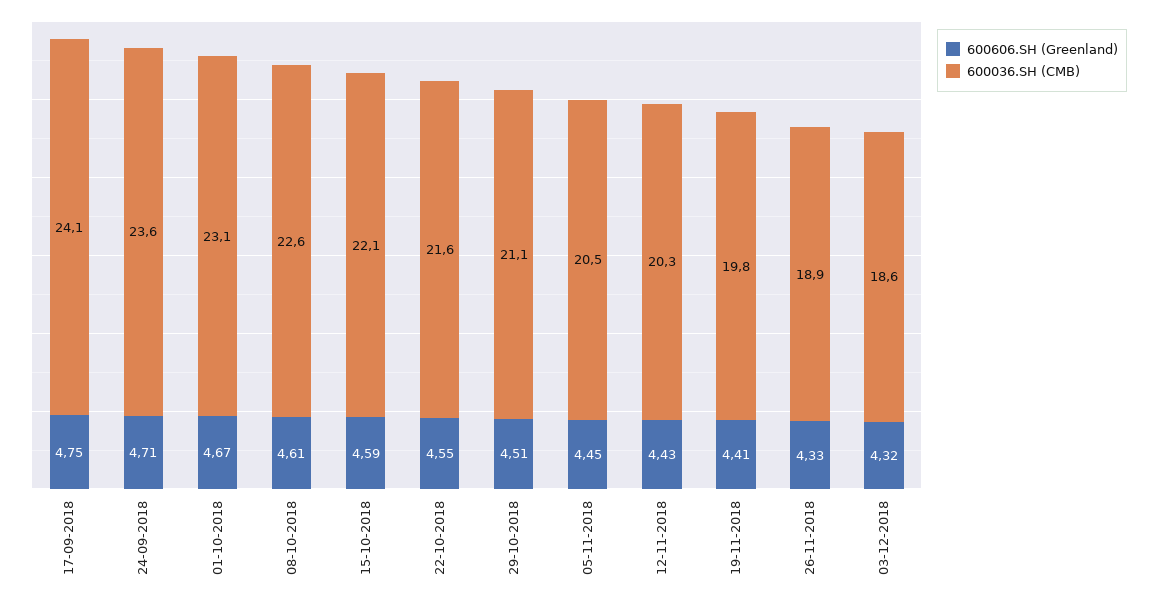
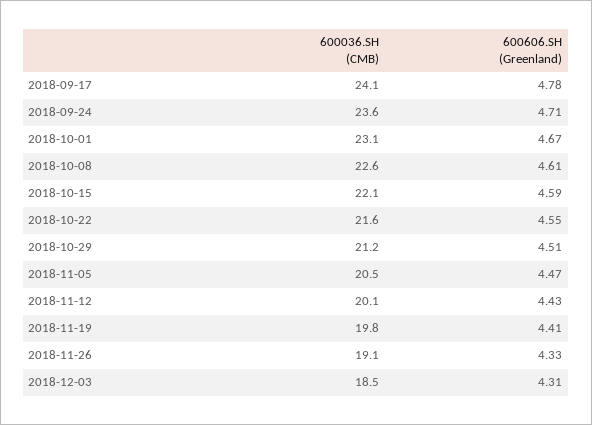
  {
    "600606.SH (Greenland)": {
-     "17-09-2018": 4.75,
+     "17-09-2018": 4.78,
      "24-09-2018": 4.71,
      "01-10-2018": 4.67,
      "08-10-2018": 4.61,
      "15-10-2018": 4.59,
      "22-10-2018": 4.55,
      "29-10-2018": 4.51,
-     "05-11-2018": 4.45,
+     "05-11-2018": 4.47,
      "12-11-2018": 4.43,
      "19-11-2018": 4.41,
      "26-11-2018": 4.33,
-     "03-12-2018": 4.32
+     "03-12-2018": 4.31
    },
    "600036.SH (CMB)": {
      "17-09-2018": 24.1,
      "24-09-2018": 23.6,
      "01-10-2018": 23.1,
      "08-10-2018": 22.6,
      "15-10-2018": 22.1,
      "22-10-2018": 21.6,
-     "29-10-2018": 21.1,
+     "29-10-2018": 21.2,
      "05-11-2018": 20.5,
-     "12-11-2018": 20.3,
+     "12-11-2018": 20.1,
      "19-11-2018": 19.8,
-     "26-11-2018": 18.9,
+     "26-11-2018": 19.1,
-     "03-12-2018": 18.6
+     "03-12-2018": 18.5
    }
  }

